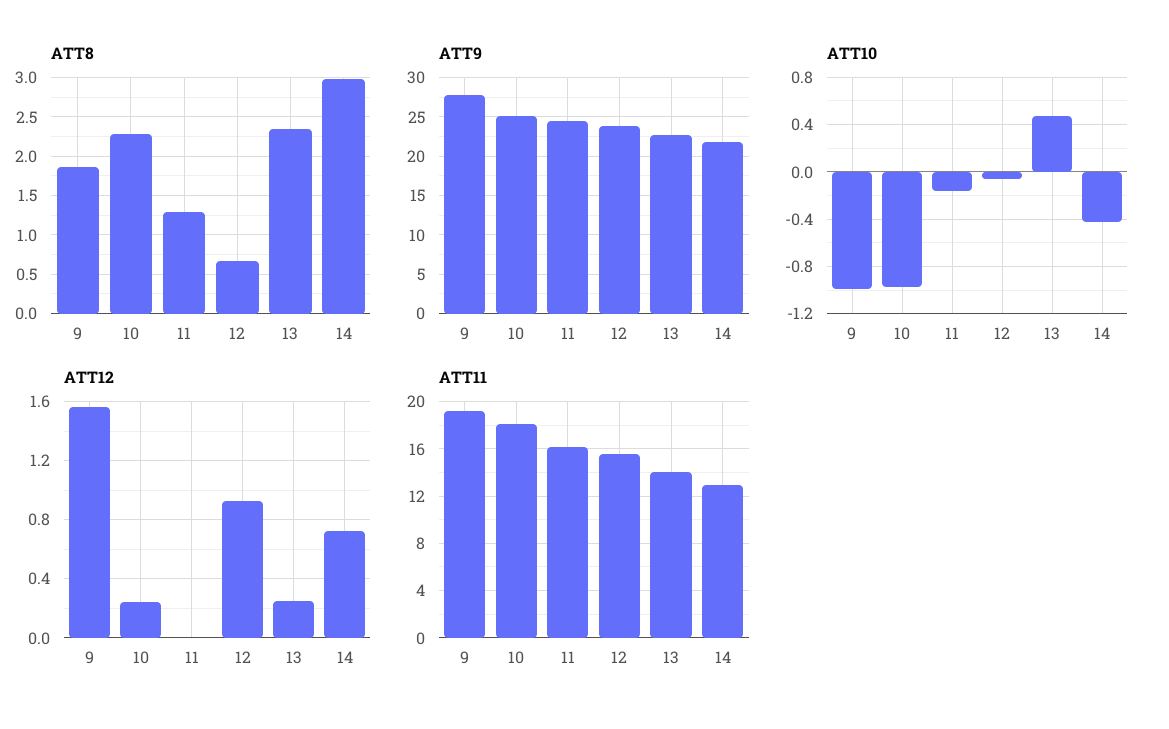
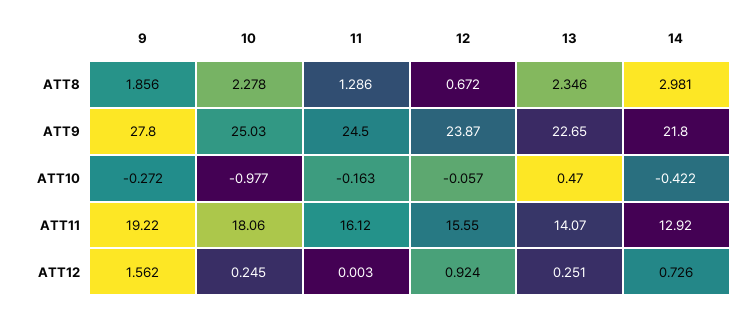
  {
    "ATT8": {
      "9": 1.856,
      "10": 2.278,
      "11": 1.286,
      "12": 0.672,
      "13": 2.346,
      "14": 2.981
    },
    "ATT9": {
      "9": 27.8,
      "10": 25.03,
      "11": 24.5,
      "12": 23.87,
      "13": 22.65,
      "14": 21.8
    },
    "ATT10": {
-     "9": -1,
+     "9": -0.272,
      "10": -0.977,
      "11": -0.163,
      "12": -0.057,
      "13": 0.47,
      "14": -0.422
    },
    "ATT12": {
      "9": 1.562,
      "10": 0.245,
      "11": 0.003,
      "12": 0.924,
      "13": 0.251,
      "14": 0.726
    },
    "ATT11": {
      "9": 19.22,
      "10": 18.06,
      "11": 16.12,
      "12": 15.55,
      "13": 14.07,
      "14": 12.92
    }
  }

